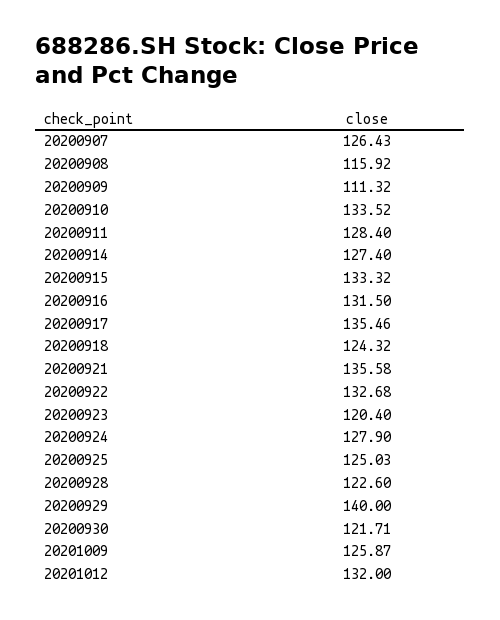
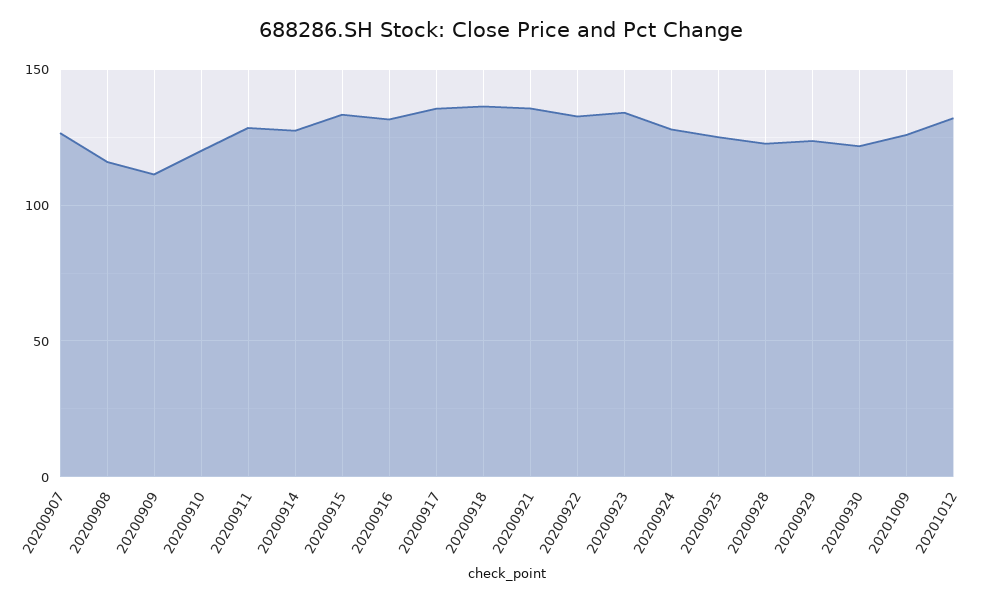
  {
    "20200907": 126.43,
    "20200908": 115.92,
    "20200909": 111.32,
-   "20200910": 133.52,
+   "20200910": 120,
    "20200911": 128.4,
    "20200914": 127.4,
    "20200915": 133.32,
    "20200916": 131.5,
    "20200917": 135.46,
-   "20200918": 124.32,
+   "20200918": 135,
    "20200921": 135.58,
    "20200922": 132.68,
-   "20200923": 120.4,
+   "20200923": 135,
    "20200924": 127.9,
    "20200925": 125.03,
    "20200928": 122.6,
-   "20200929": 140,
+   "20200929": 125,
    "20200930": 121.71,
    "20201009": 125.87,
    "20201012": 132
  }

